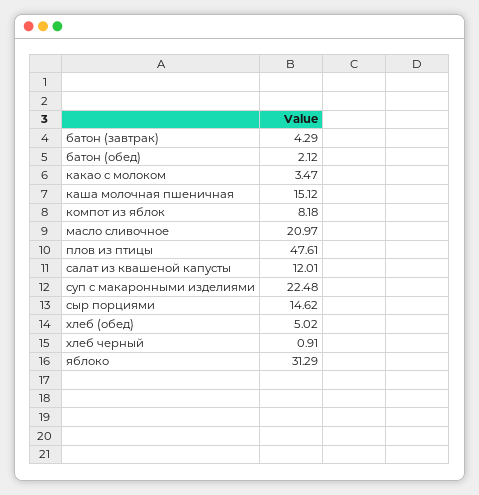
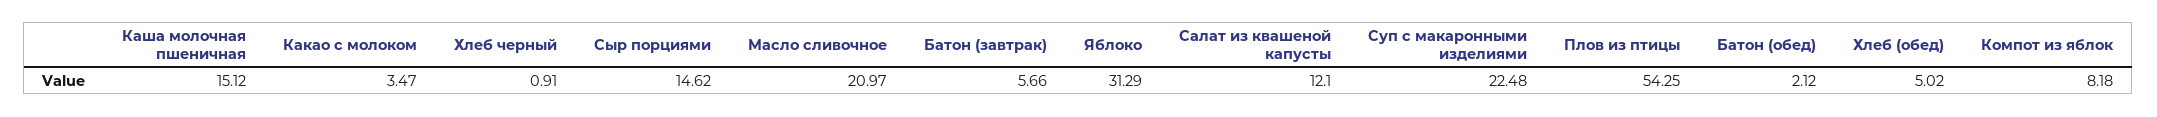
  {
-   "батон (завтрак)": 4.29,
+   "батон (завтрак)": 5.66,
    "батон (обед)": 2.12,
    "какао с молоком": 3.47,
    "каша молочная пшеничная": 15.12,
    "компот из яблок": 8.18,
    "масло сливочное": 20.97,
-   "плов из птицы": 47.61,
+   "плов из птицы": 54.25,
-   "салат из квашеной капусты": 12.01,
+   "салат из квашеной капусты": 12.1,
    "суп с макаронными изделиями": 22.48,
    "сыр порциями": 14.62,
    "хлеб (обед)": 5.02,
    "хлеб черный": 0.91,
    "яблоко": 31.29
  }

